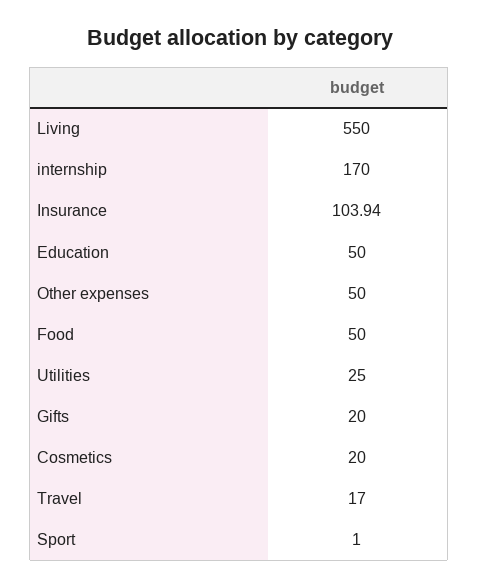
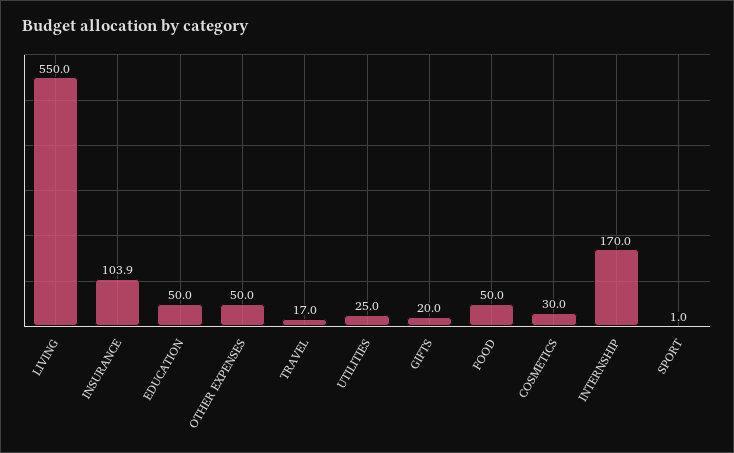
  {
    "Living": 550,
    "internship": 170,
    "Insurance": 103.94,
    "Education": 50,
    "Other expenses": 50,
    "Food": 50,
    "Utilities": 25,
    "Gifts": 20,
-   "Cosmetics": 20,
+   "Cosmetics": 30,
    "Travel": 17,
    "Sport": 1
  }

